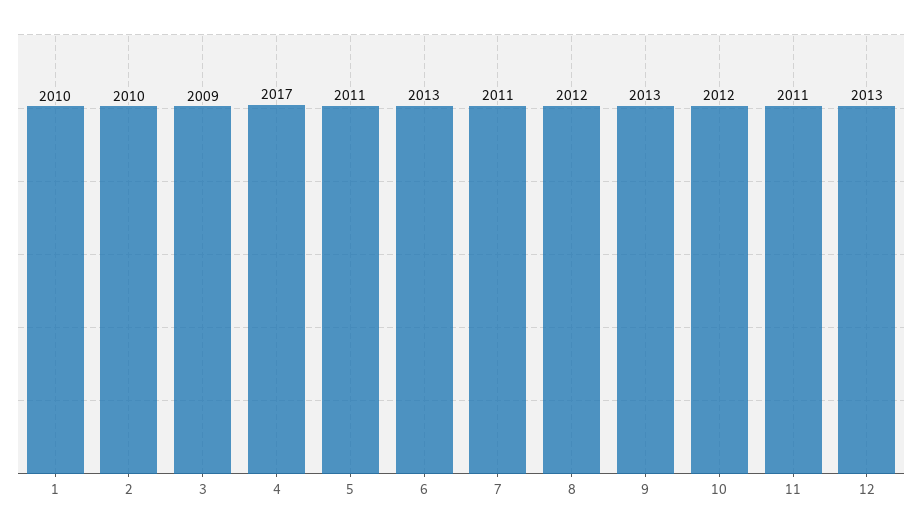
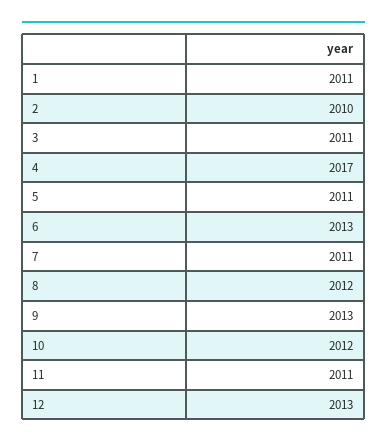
  {
-   "1": 2010,
+   "1": 2011,
    "2": 2010,
-   "3": 2009,
+   "3": 2011,
    "4": 2017,
    "5": 2011,
    "6": 2013,
    "7": 2011,
    "8": 2012,
    "9": 2013,
    "10": 2012,
    "11": 2011,
    "12": 2013
  }

